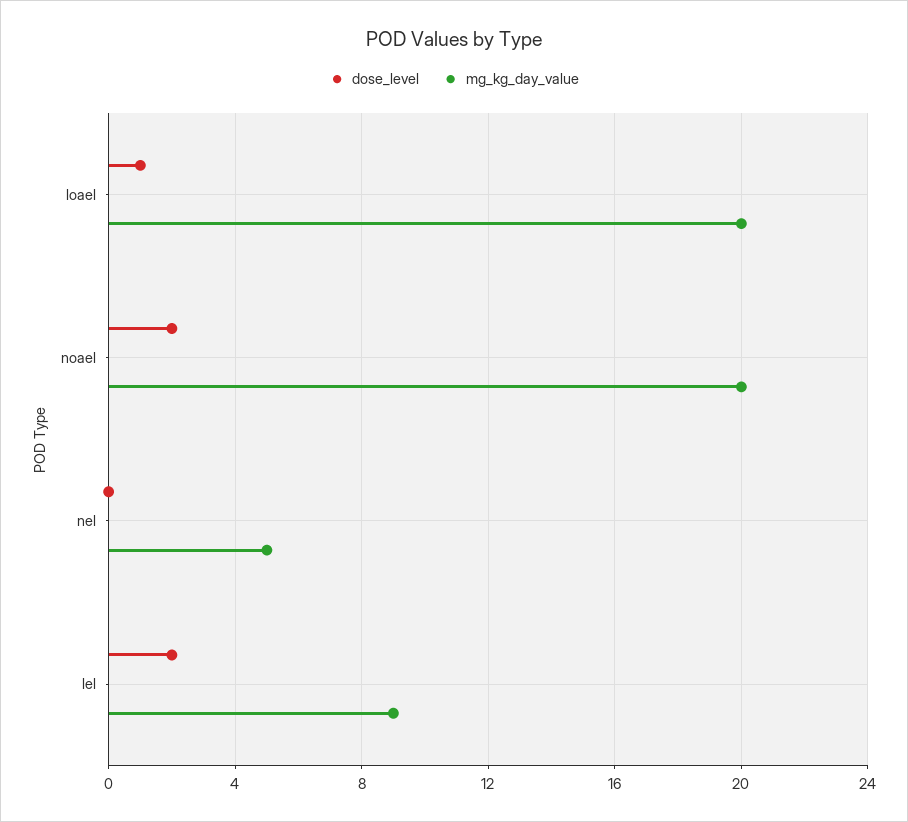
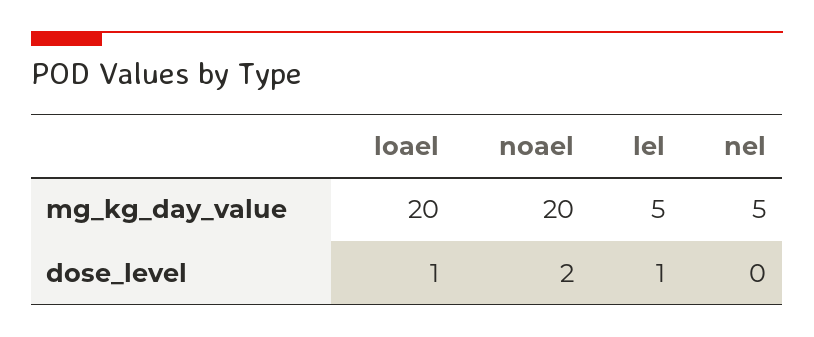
  {
    "dose_level": {
      "loael": 1,
      "noael": 2,
      "nel": 0,
-     "lel": 2
+     "lel": 1
    },
    "mg_kg_day_value": {
      "loael": 20,
      "noael": 20,
      "nel": 5,
-     "lel": 9
+     "lel": 5
    }
  }

